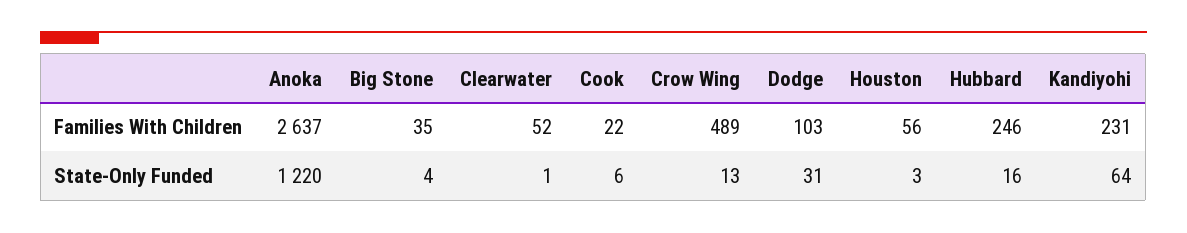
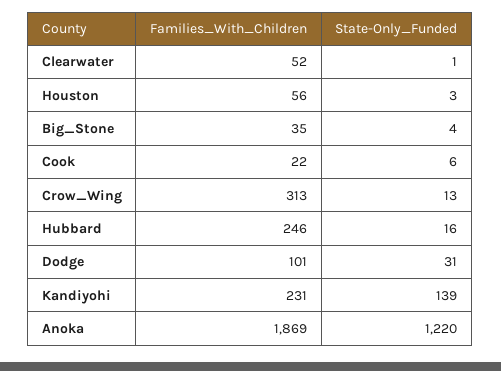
  {
    "Anoka": {
-     "Families With Children": 2637,
+     "Families With Children": 1869,
      "State-Only Funded": 1220
    },
    "Big Stone": {
      "Families With Children": 35,
      "State-Only Funded": 4
    },
    "Clearwater": {
      "Families With Children": 52,
      "State-Only Funded": 1
    },
    "Cook": {
      "Families With Children": 22,
      "State-Only Funded": 6
    },
    "Crow Wing": {
-     "Families With Children": 489,
+     "Families With Children": 313,
      "State-Only Funded": 13
    },
    "Dodge": {
-     "Families With Children": 103,
+     "Families With Children": 101,
      "State-Only Funded": 31
    },
    "Houston": {
      "Families With Children": 56,
      "State-Only Funded": 3
    },
    "Hubbard": {
      "Families With Children": 246,
      "State-Only Funded": 16
    },
    "Kandiyohi": {
      "Families With Children": 231,
-     "State-Only Funded": 64
+     "State-Only Funded": 139
    }
  }

